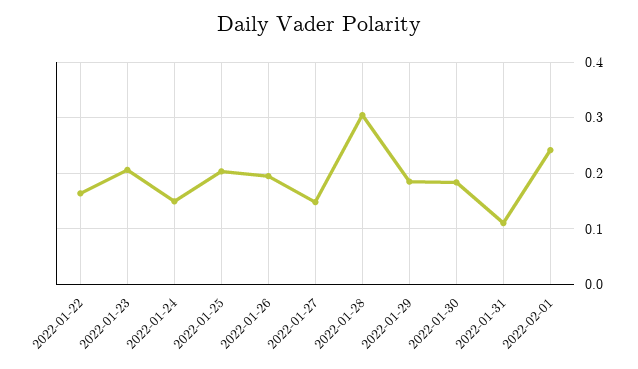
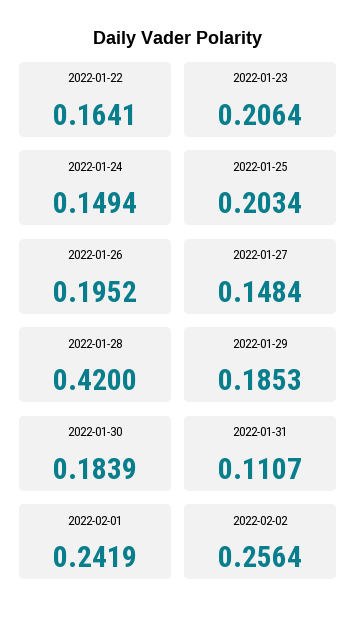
  {
    "2022-01-22": 0.1641,
    "2022-01-23": 0.2064,
    "2022-01-24": 0.1494,
    "2022-01-25": 0.2034,
    "2022-01-26": 0.1952,
    "2022-01-27": 0.1484,
-   "2022-01-28": 0.3,
+   "2022-01-28": 0.42,
    "2022-01-29": 0.1853,
    "2022-01-30": 0.1839,
    "2022-01-31": 0.1107,
-   "2022-02-01": 0.2419
+   "2022-02-01": 0.2419,
+   "2022-02-02": 0.2564
  }

